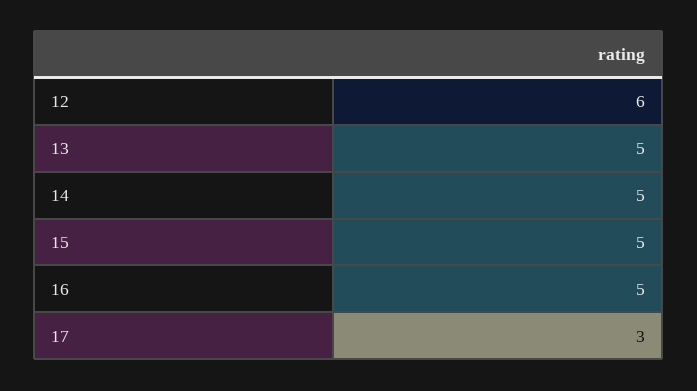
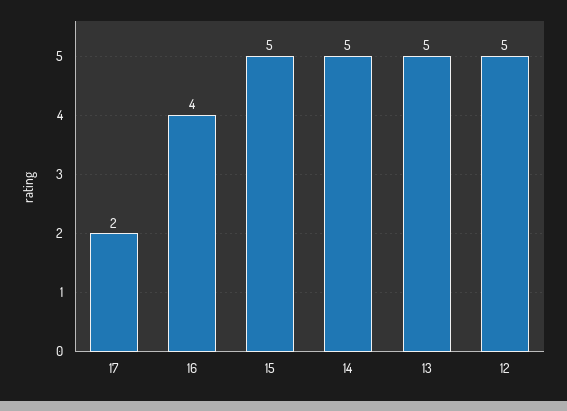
  {
-   "12": 6,
+   "12": 5,
    "13": 5,
    "14": 5,
    "15": 5,
-   "16": 5,
+   "16": 4,
-   "17": 3
+   "17": 2
  }

